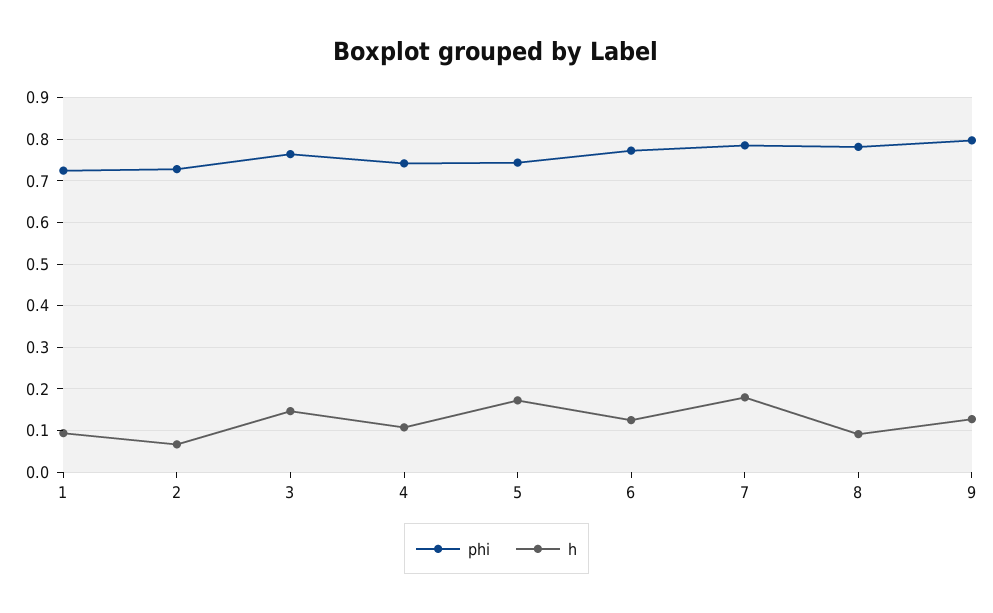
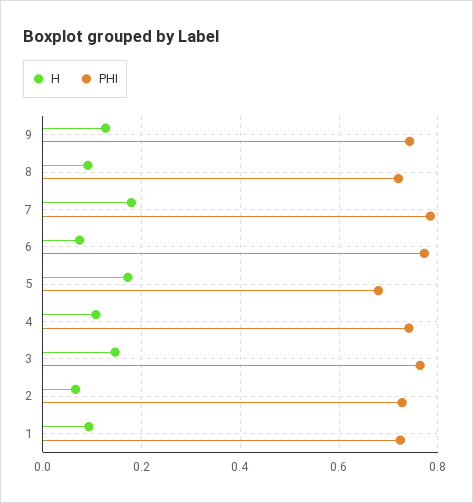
  {
    "phi": {
      "1": 0.72,
      "2": 0.72,
      "3": 0.76,
      "4": 0.74,
-     "5": 0.74,
+     "5": 0.68,
      "6": 0.78,
      "7": 0.78,
-     "8": 0.78,
+     "8": 0.72,
-     "9": 0.8
+     "9": 0.74
    },
    "h": {
      "1": 0.1,
      "2": 0.06,
      "3": 0.14,
      "4": 0.1,
      "5": 0.18,
-     "6": 0.12,
+     "6": 0.08,
      "7": 0.18,
      "8": 0.1,
      "9": 0.12
    }
  }

